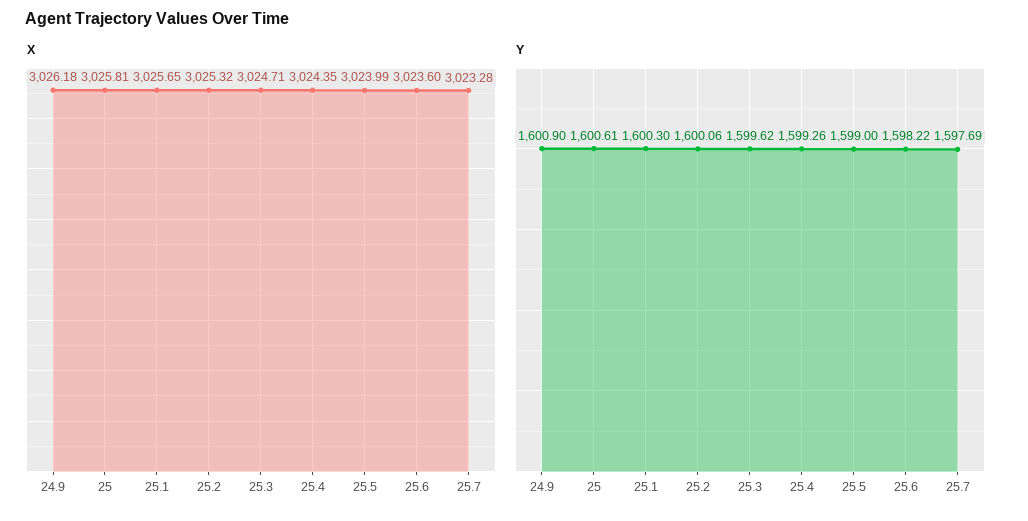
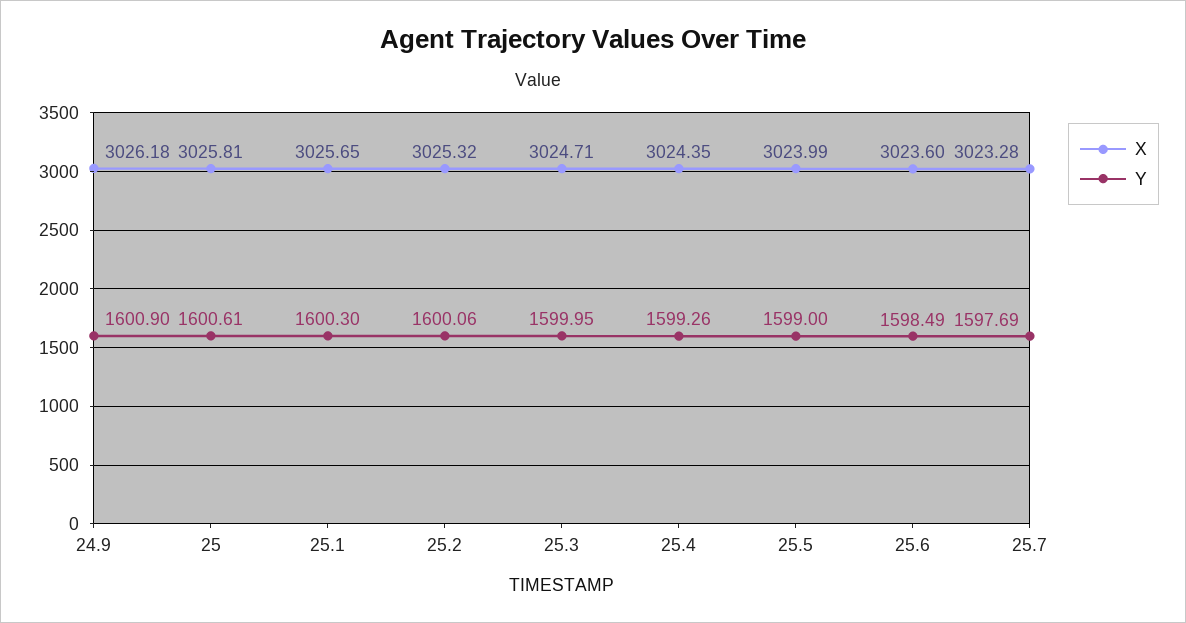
  {
    "X": {
      "24.9": 3026.18,
      "25": 3025.81,
      "25.1": 3025.65,
      "25.2": 3025.32,
      "25.3": 3024.71,
      "25.4": 3024.35,
      "25.5": 3023.99,
      "25.6": 3023.6,
      "25.7": 3023.28
    },
    "Y": {
      "24.9": 1600.9,
      "25": 1600.61,
      "25.1": 1600.3,
      "25.2": 1600.06,
-     "25.3": 1599.62,
+     "25.3": 1599.95,
      "25.4": 1599.26,
      "25.5": 1599,
-     "25.6": 1598.22,
+     "25.6": 1598.49,
      "25.7": 1597.69
    }
  }

